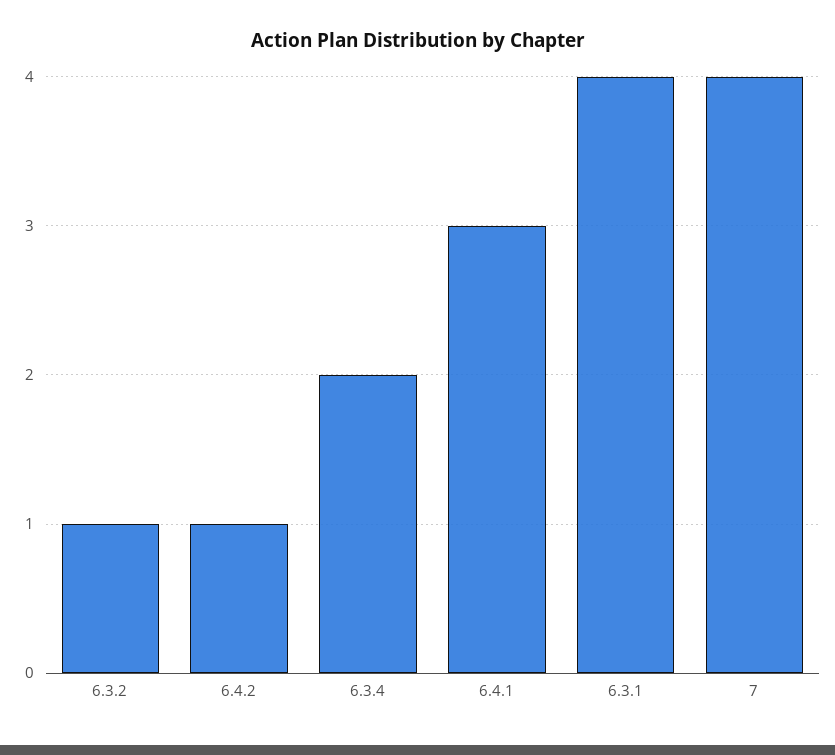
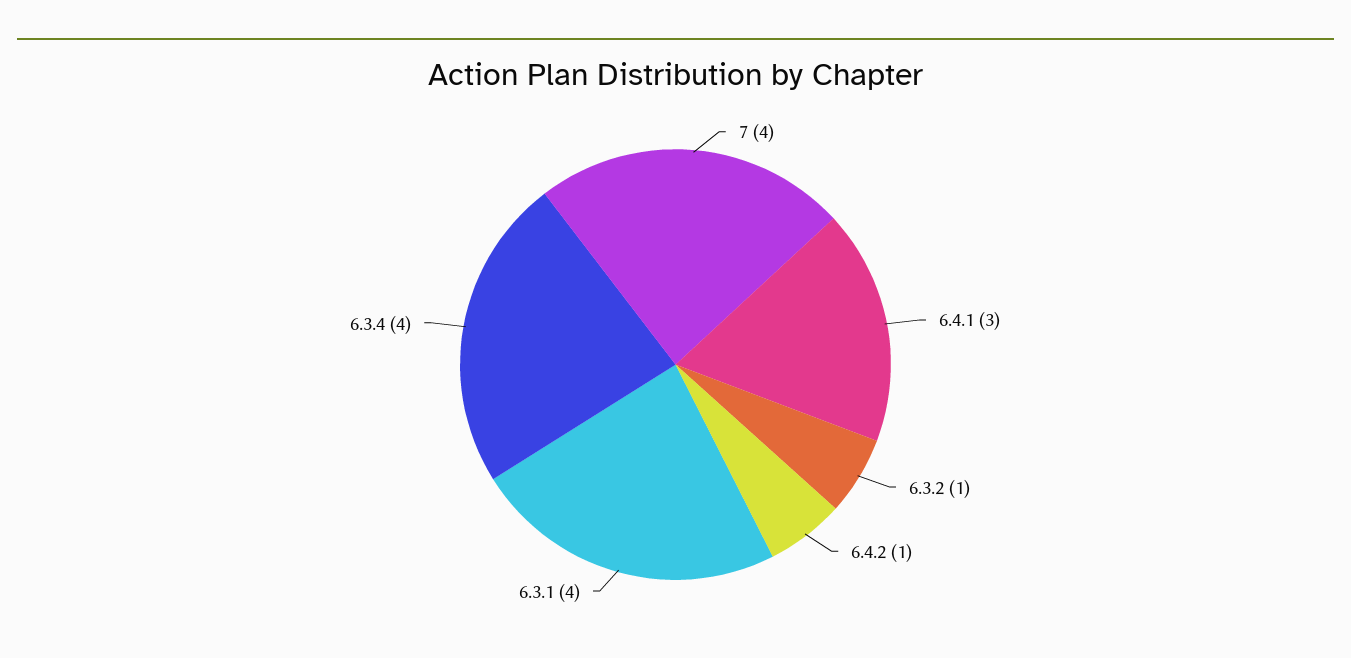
  {
    "6.3.2": 1,
    "6.4.2": 1,
-   "6.3.4": 2,
+   "6.3.4": 4,
    "6.4.1": 3,
    "6.3.1": 4,
    "7": 4
  }

